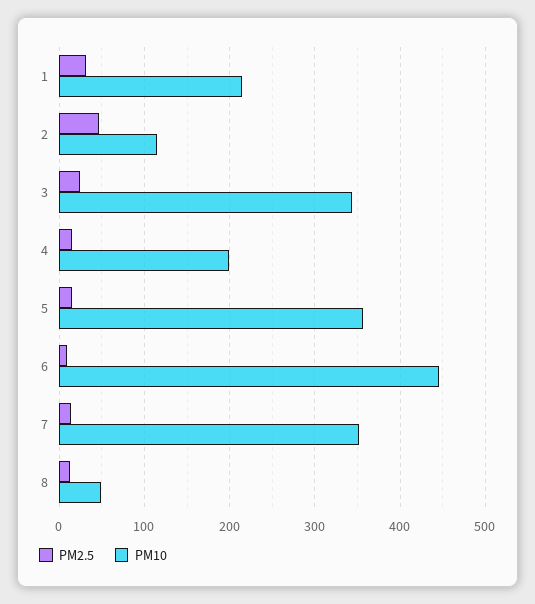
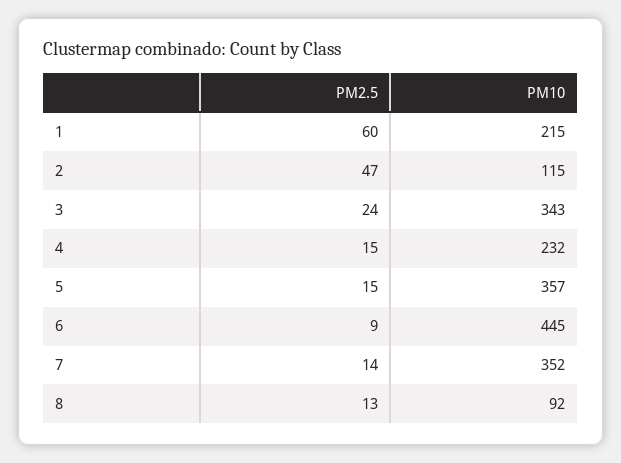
  {
    "PM2.5": {
-     "1": 30,
+     "1": 60,
      "2": 47,
      "3": 24,
      "4": 15,
      "5": 15,
      "6": 9,
      "7": 14,
      "8": 13
    },
    "PM10": {
      "1": 215,
      "2": 115,
      "3": 343,
-     "4": 200,
+     "4": 232,
      "5": 357,
      "6": 445,
      "7": 352,
-     "8": 50
+     "8": 92
    }
  }

